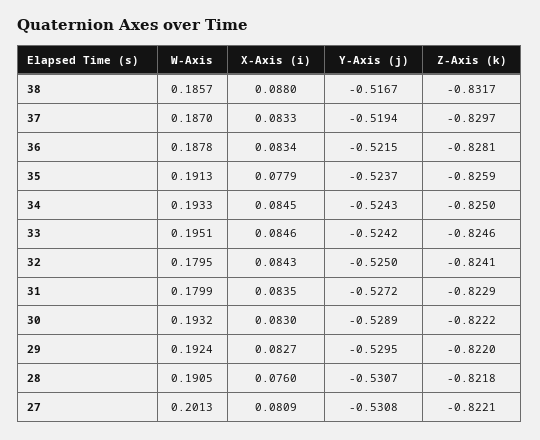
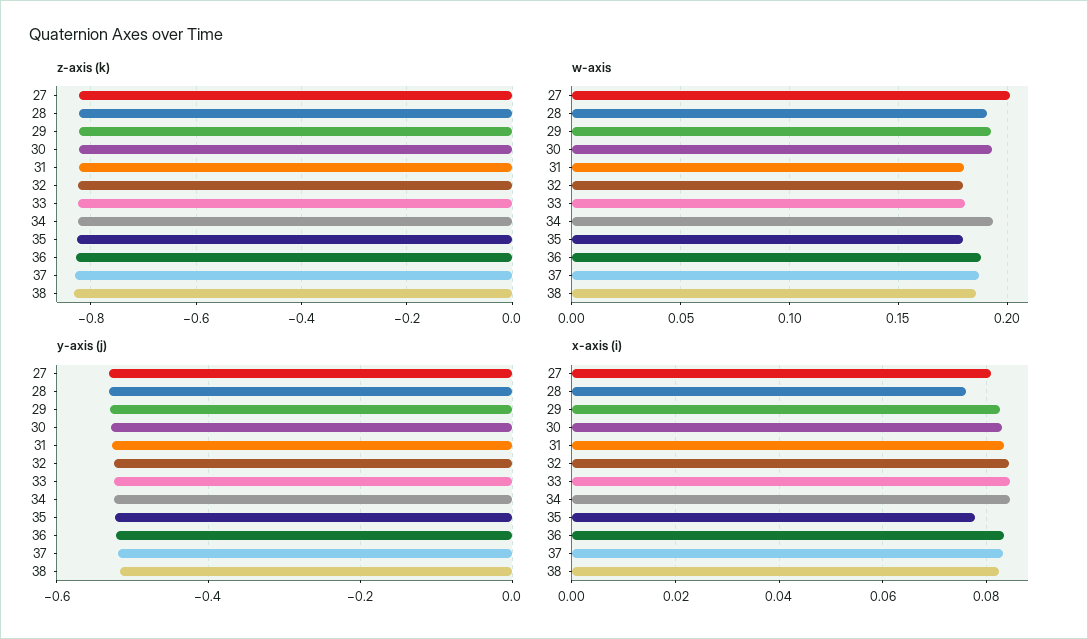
  {
    "W-Axis": {
      "38": 0.1857,
      "37": 0.187,
      "36": 0.1878,
-     "35": 0.1913,
+     "35": 0.18,
      "34": 0.1933,
-     "33": 0.1951,
+     "33": 0.18,
      "32": 0.1795,
      "31": 0.1799,
      "30": 0.1932,
      "29": 0.1924,
      "28": 0.1905,
      "27": 0.2013
    },
    "X-Axis (i)": {
-     "38": 0.088,
+     "38": 0.082,
      "37": 0.0833,
      "36": 0.0834,
      "35": 0.0779,
      "34": 0.0845,
      "33": 0.0846,
      "32": 0.0843,
      "31": 0.0835,
      "30": 0.083,
      "29": 0.0827,
      "28": 0.076,
      "27": 0.0809
    },
    "Y-Axis (j)": {
      "38": -0.5167,
      "37": -0.5194,
      "36": -0.5215,
      "35": -0.5237,
      "34": -0.5243,
      "33": -0.5242,
      "32": -0.525,
      "31": -0.5272,
      "30": -0.5289,
      "29": -0.5295,
      "28": -0.5307,
      "27": -0.5308
    },
    "Z-Axis (k)": {
      "38": -0.8317,
      "37": -0.8297,
      "36": -0.8281,
      "35": -0.8259,
      "34": -0.825,
      "33": -0.8246,
      "32": -0.8241,
      "31": -0.8229,
      "30": -0.8222,
      "29": -0.822,
      "28": -0.8218,
      "27": -0.8221
    }
  }

